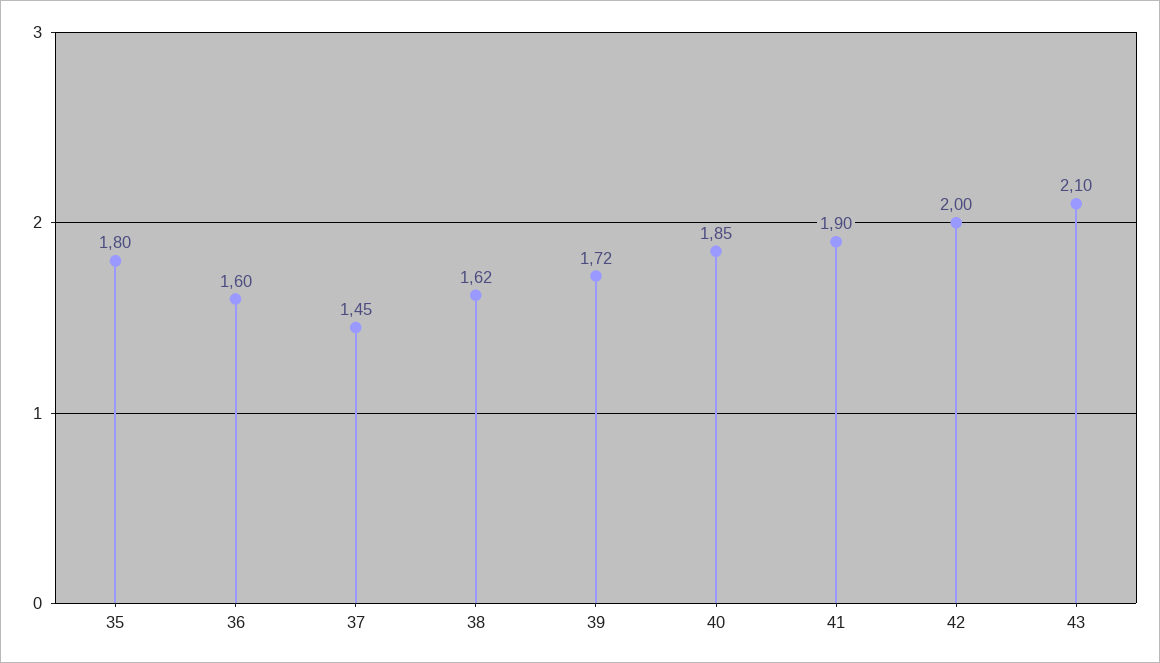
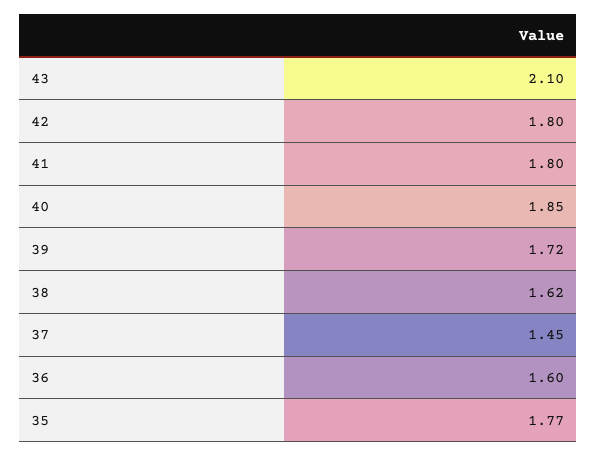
  {
-   "35": 1.8,
+   "35": 1.77,
    "36": 1.6,
    "37": 1.45,
    "38": 1.62,
    "39": 1.72,
    "40": 1.85,
-   "41": 1.9,
+   "41": 1.8,
-   "42": 2,
+   "42": 1.8,
    "43": 2.1
  }

